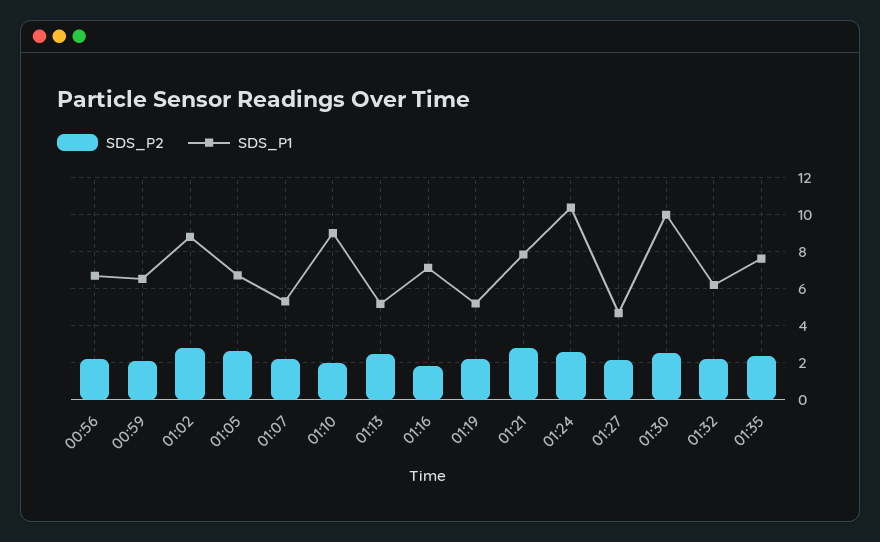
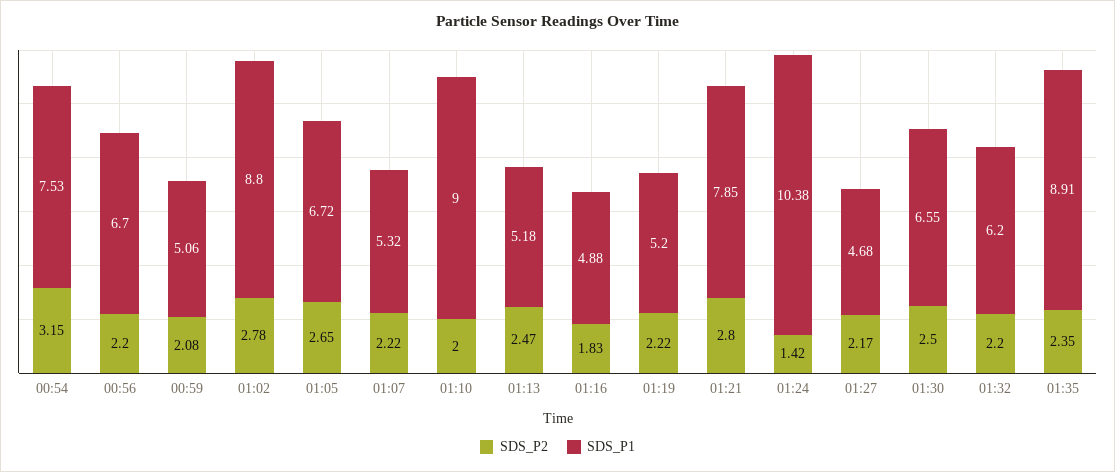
  {
    "SDS_P2": {
      "00:56": 2.2,
      "00:59": 2.08,
      "01:02": 2.78,
      "01:05": 2.65,
      "01:07": 2.22,
      "01:10": 2,
      "01:13": 2.47,
      "01:16": 1.83,
      "01:19": 2.22,
      "01:21": 2.8,
-     "01:24": 2.5,
+     "01:24": 1.42,
      "01:27": 2.17,
      "01:30": 2.5,
      "01:32": 2.2,
-     "01:35": 2.35
+     "01:35": 2.35,
+     "00:54": 3.15
    },
    "SDS_P1": {
      "00:56": 6.7,
-     "00:59": 6.5,
+     "00:59": 5.06,
      "01:02": 8.8,
      "01:05": 6.72,
      "01:07": 5.32,
      "01:10": 9,
      "01:13": 5.18,
-     "01:16": 7,
+     "01:16": 4.88,
      "01:19": 5.2,
      "01:21": 7.85,
      "01:24": 10.38,
      "01:27": 4.68,
-     "01:30": 10,
+     "01:30": 6.55,
      "01:32": 6.2,
-     "01:35": 7.5
+     "01:35": 8.91,
+     "00:54": 7.53
    }
  }

